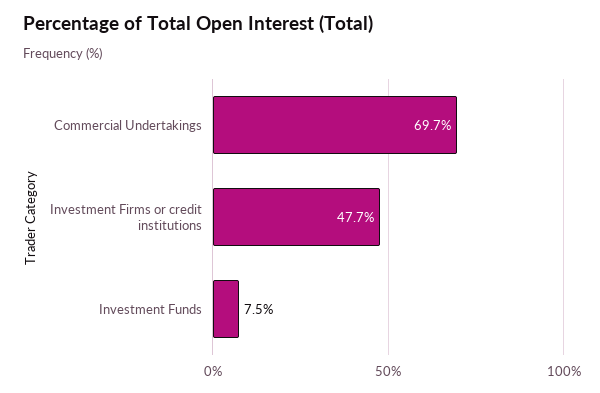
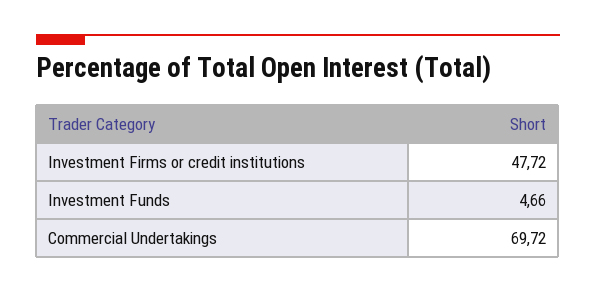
  {
    "Commercial Undertakings": 69.72,
    "Investment Firms or credit institutions": 47.72,
-   "Investment Funds": 7.5
+   "Investment Funds": 4.66
  }

